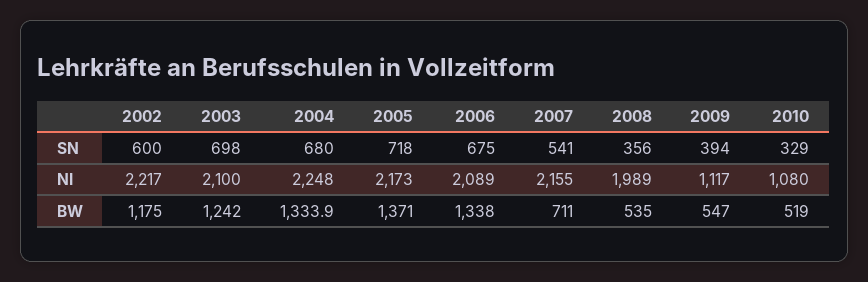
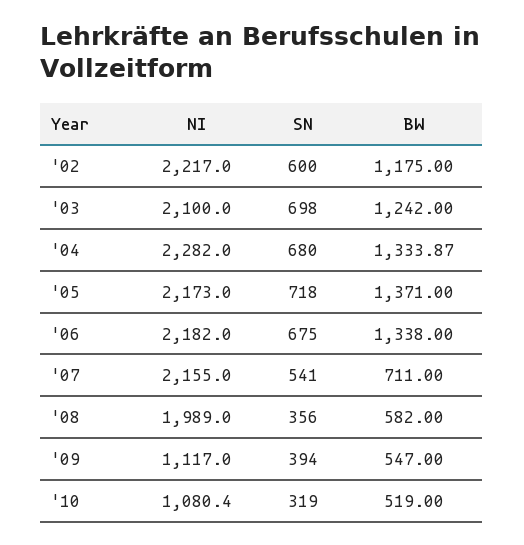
  {
    "2002": {
      "SN": 600,
      "NI": 2217,
      "BW": 1175
    },
    "2003": {
      "SN": 698,
      "NI": 2100,
      "BW": 1242
    },
    "2004": {
      "SN": 680,
-     "NI": 2248,
+     "NI": 2282,
      "BW": 1333.87
    },
    "2005": {
      "SN": 718,
      "NI": 2173,
      "BW": 1371
    },
    "2006": {
      "SN": 675,
-     "NI": 2089,
+     "NI": 2182,
      "BW": 1338
    },
    "2007": {
      "SN": 541,
      "NI": 2155,
      "BW": 711
    },
    "2008": {
      "SN": 356,
      "NI": 1989,
-     "BW": 535
+     "BW": 582
    },
    "2009": {
      "SN": 394,
      "NI": 1117,
      "BW": 547
    },
    "2010": {
-     "SN": 329,
+     "SN": 319,
      "NI": 1080.4,
      "BW": 519
    }
  }

